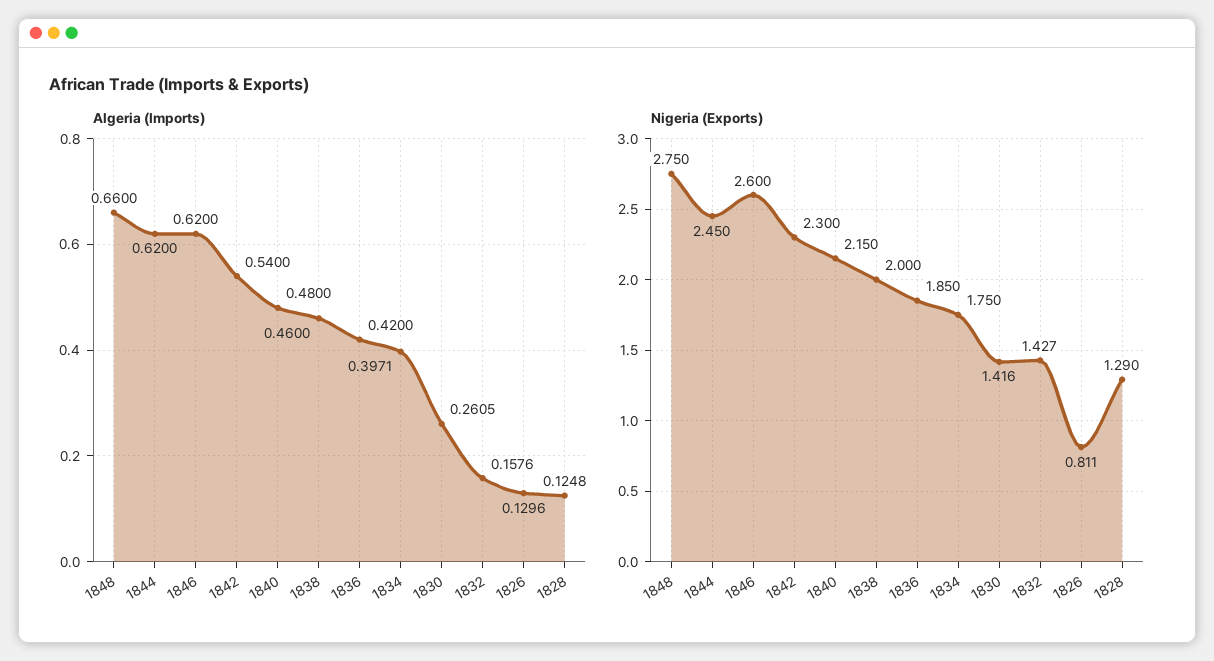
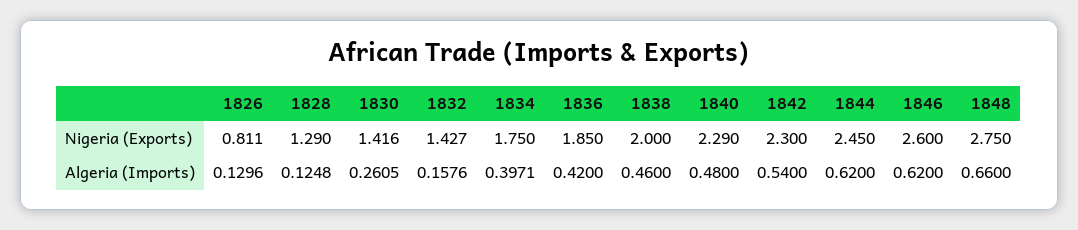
  {
    "Algeria (Imports)": {
      "1848": 0.66,
      "1844": 0.62,
      "1846": 0.62,
      "1842": 0.54,
      "1840": 0.48,
      "1838": 0.46,
      "1836": 0.42,
      "1834": 0.3971,
      "1830": 0.2605,
      "1832": 0.1576,
      "1826": 0.1296,
      "1828": 0.1248
    },
    "Nigeria (Exports)": {
      "1848": 2.75,
      "1844": 2.45,
      "1846": 2.6,
      "1842": 2.3,
-     "1840": 2.15,
+     "1840": 2.29,
      "1838": 2,
      "1836": 1.85,
      "1834": 1.75,
      "1830": 1.416,
      "1832": 1.427,
      "1826": 0.811,
      "1828": 1.29
    }
  }

